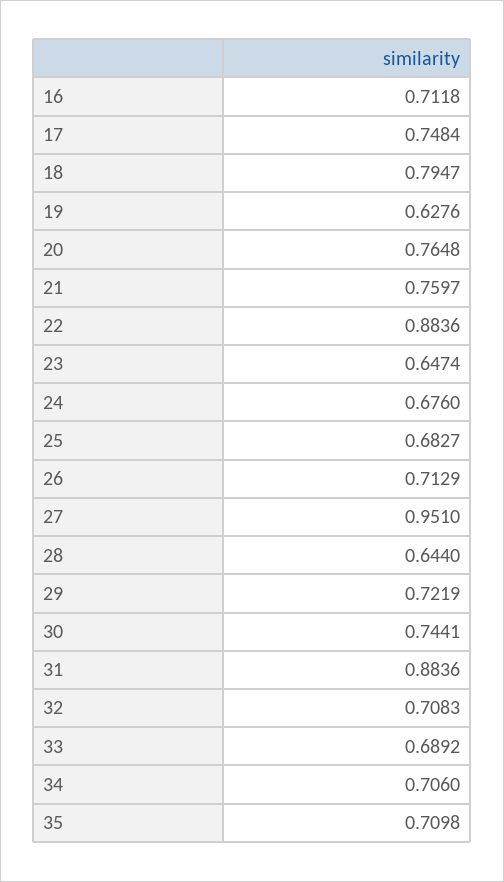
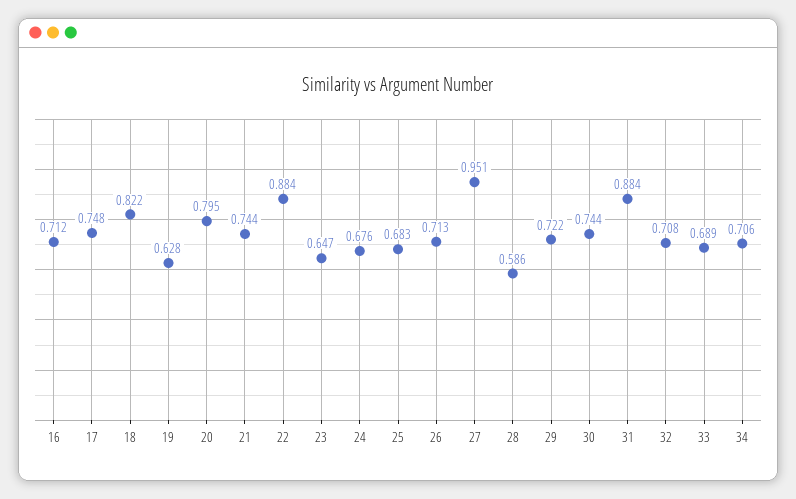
  {
    "16": 0.7118,
    "17": 0.7484,
-   "18": 0.7947,
+   "18": 0.822,
    "19": 0.6276,
-   "20": 0.7648,
+   "20": 0.795,
-   "21": 0.7597,
+   "21": 0.744,
    "22": 0.8836,
    "23": 0.6474,
    "24": 0.676,
    "25": 0.6827,
    "26": 0.7129,
    "27": 0.951,
-   "28": 0.644,
+   "28": 0.586,
    "29": 0.7219,
    "30": 0.7441,
    "31": 0.8836,
    "32": 0.7083,
    "33": 0.6892,
-   "34": 0.706,
+   "34": 0.706
-   "35": 0.7098
  }

